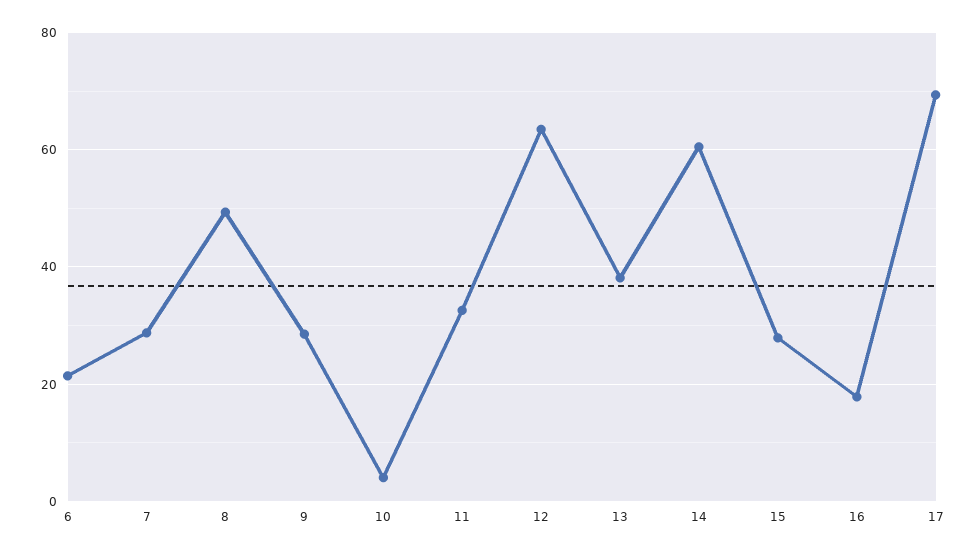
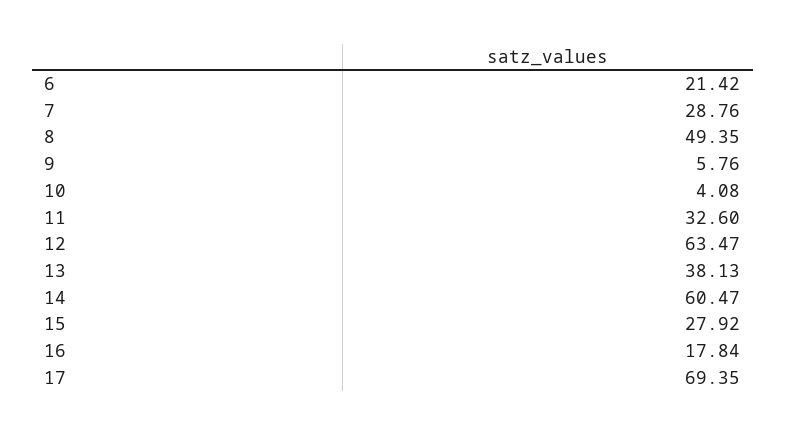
  {
    "6": 21.42,
    "7": 28.76,
    "8": 49.35,
-   "9": 28,
+   "9": 5.76,
    "10": 4.08,
    "11": 32.6,
    "12": 63.47,
    "13": 38.13,
    "14": 60.47,
    "15": 27.92,
    "16": 17.84,
    "17": 69.35
  }

